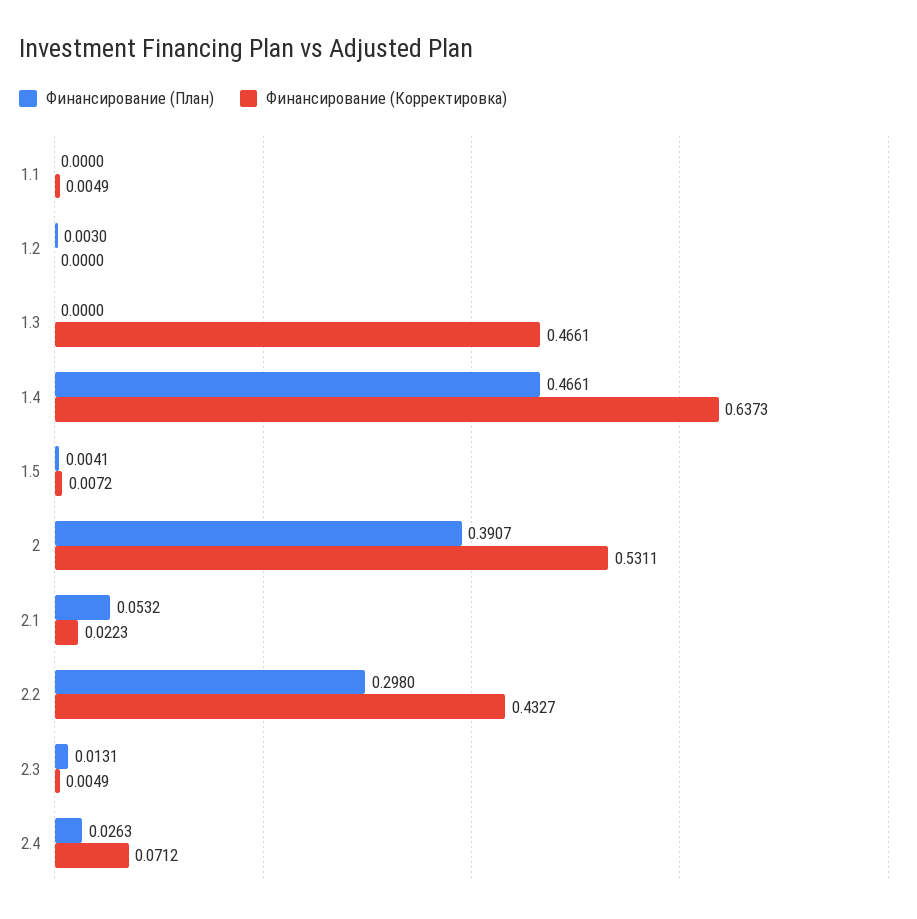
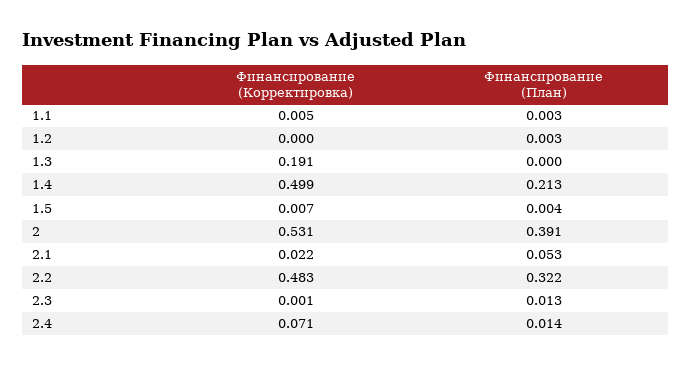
  {
    "Финансирование (План)": {
-     "1.1": 0,
+     "1.1": 0.003,
      "1.2": 0.003,
      "1.3": 0,
-     "1.4": 0.4661,
+     "1.4": 0.213,
      "1.5": 0.0041,
      "2": 0.3907,
      "2.1": 0.0532,
-     "2.2": 0.298,
+     "2.2": 0.322,
      "2.3": 0.0131,
-     "2.4": 0.0263
+     "2.4": 0.014
    },
    "Финансирование (Корректировка)": {
      "1.1": 0.0049,
      "1.2": 0,
-     "1.3": 0.4661,
+     "1.3": 0.191,
-     "1.4": 0.6373,
+     "1.4": 0.499,
      "1.5": 0.0072,
      "2": 0.5311,
      "2.1": 0.0223,
-     "2.2": 0.4327,
+     "2.2": 0.483,
-     "2.3": 0.0049,
+     "2.3": 0.001,
      "2.4": 0.0712
    }
  }

